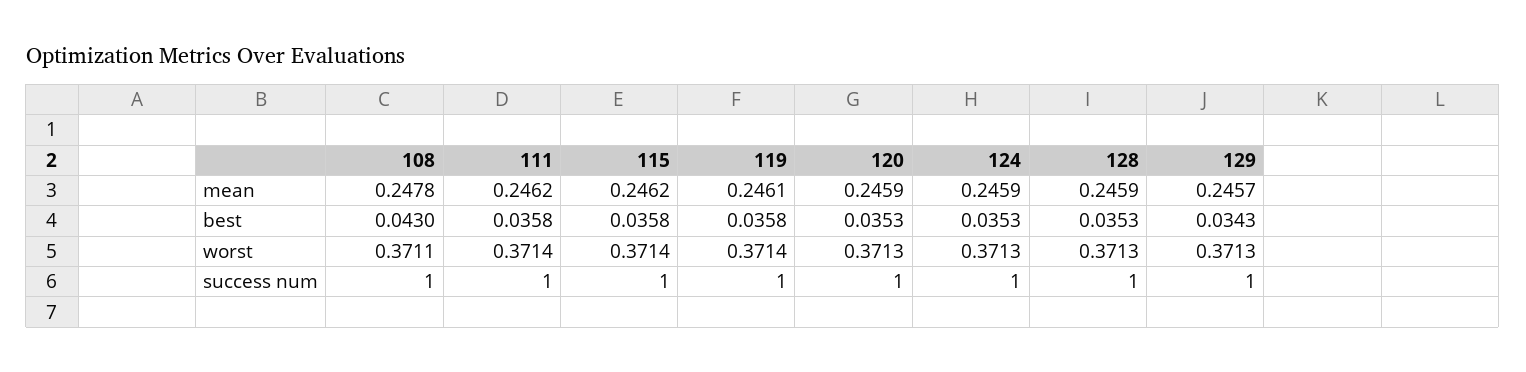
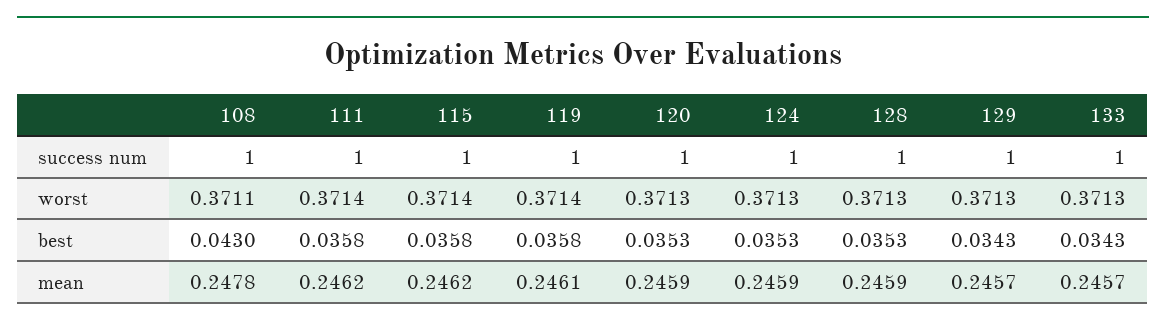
  {
    "108": {
      "mean": 0.2478,
      "best": 0.043,
      "worst": 0.3711,
      "success num": 1
    },
    "111": {
      "mean": 0.2462,
      "best": 0.0358,
      "worst": 0.3714,
      "success num": 1
    },
    "115": {
      "mean": 0.2462,
      "best": 0.0358,
      "worst": 0.3714,
      "success num": 1
    },
    "119": {
      "mean": 0.2461,
      "best": 0.0358,
      "worst": 0.3714,
      "success num": 1
    },
    "120": {
      "mean": 0.2459,
      "best": 0.0353,
      "worst": 0.3713,
      "success num": 1
    },
    "124": {
      "mean": 0.2459,
      "best": 0.0353,
      "worst": 0.3713,
      "success num": 1
    },
    "128": {
      "mean": 0.2459,
      "best": 0.0353,
      "worst": 0.3713,
      "success num": 1
    },
    "129": {
      "mean": 0.2457,
      "best": 0.0343,
      "worst": 0.3713,
      "success num": 1
-   }
+   },
+   "133": {
+     "success num": 1,
+     "worst": 0.3713,
+     "best": 0.0343,
+     "mean": 0.2457
+   }
  }

